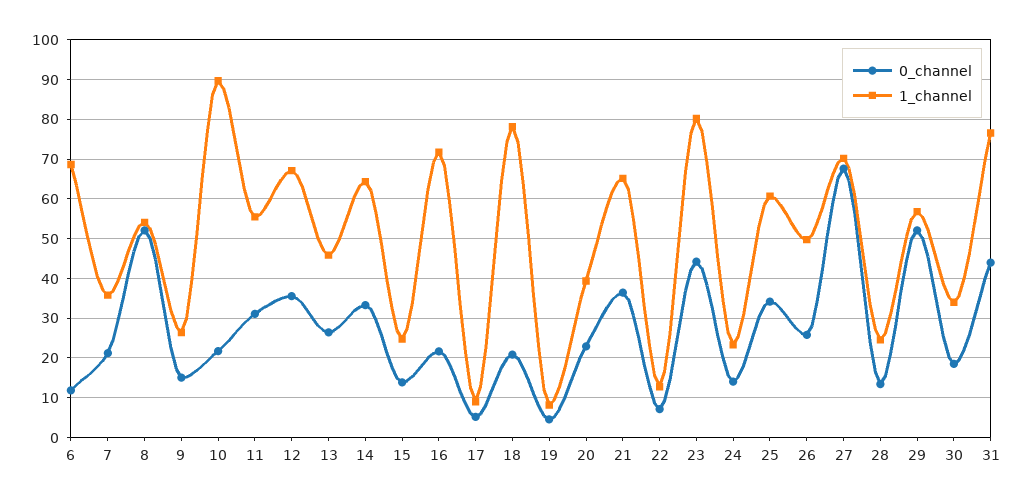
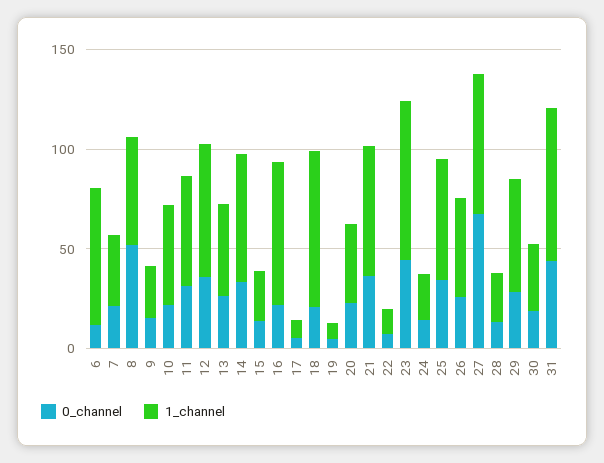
  {
    "0_channel": {
      "6": 12,
      "7": 22,
      "8": 52,
      "9": 16,
      "10": 22,
      "11": 32,
      "12": 36,
      "13": 26,
      "14": 34,
      "15": 14,
      "16": 22,
      "17": 6,
      "18": 20,
      "19": 4,
      "20": 22,
      "21": 36,
      "22": 8,
      "23": 44,
      "24": 14,
      "25": 34,
      "26": 26,
      "27": 68,
      "28": 14,
-     "29": 52,
+     "29": 30,
      "30": 18,
      "31": 44
    },
    "1_channel": {
      "6": 68,
      "7": 36,
      "8": 54,
      "9": 26,
-     "10": 90,
+     "10": 50,
      "11": 56,
      "12": 68,
      "13": 46,
      "14": 64,
      "15": 24,
      "16": 72,
      "17": 8,
      "18": 78,
      "19": 8,
      "20": 40,
      "21": 66,
      "22": 12,
      "23": 80,
      "24": 24,
      "25": 60,
      "26": 50,
      "27": 70,
      "28": 24,
      "29": 56,
      "30": 34,
      "31": 76
    }
  }

